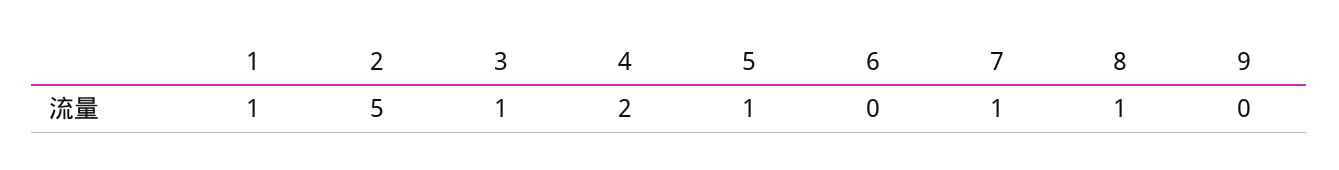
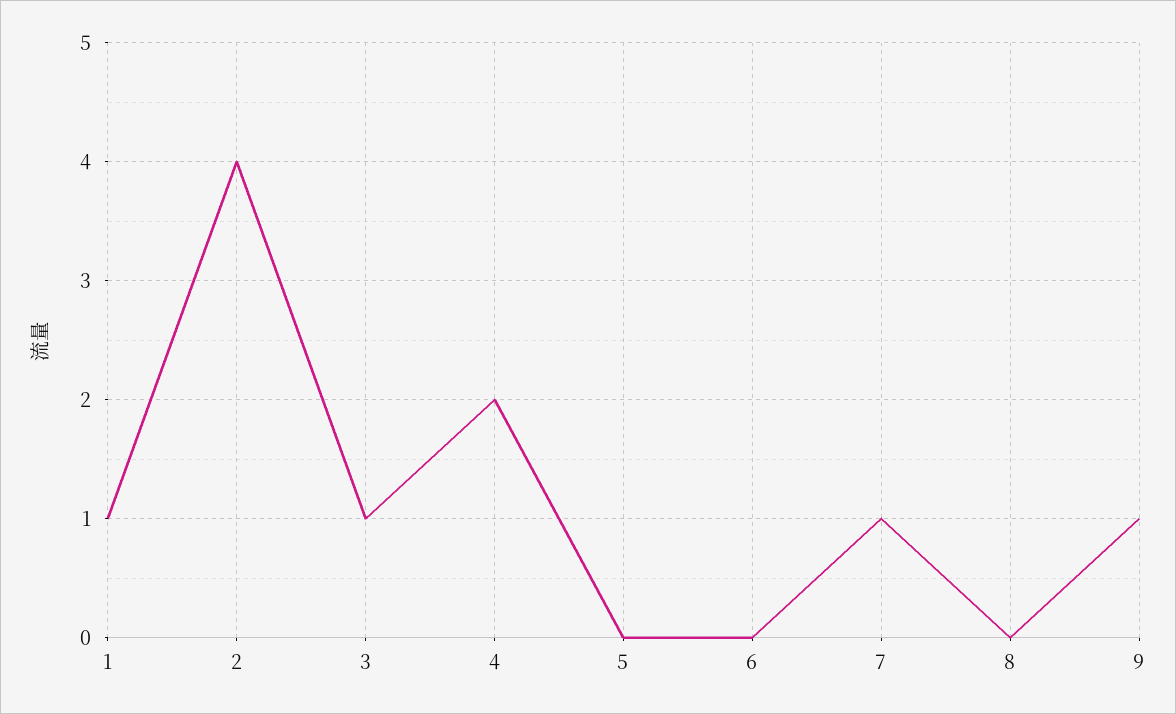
  {
    "1": 1,
-   "2": 5,
+   "2": 4,
    "3": 1,
    "4": 2,
-   "5": 1,
+   "5": 0,
    "6": 0,
    "7": 1,
-   "8": 1,
+   "8": 0,
-   "9": 0
+   "9": 1
  }

